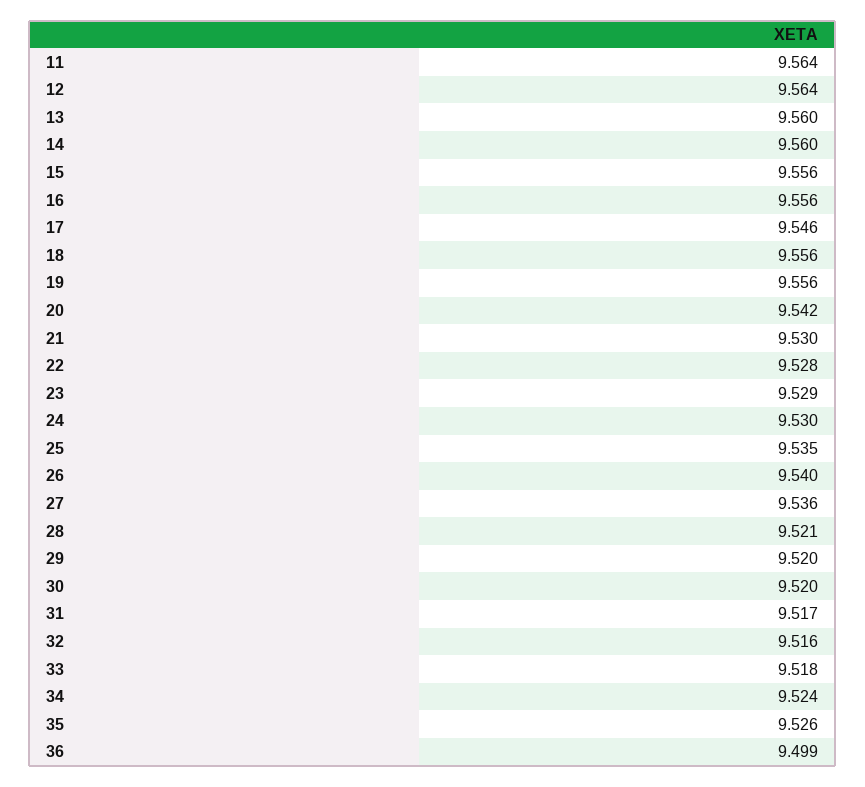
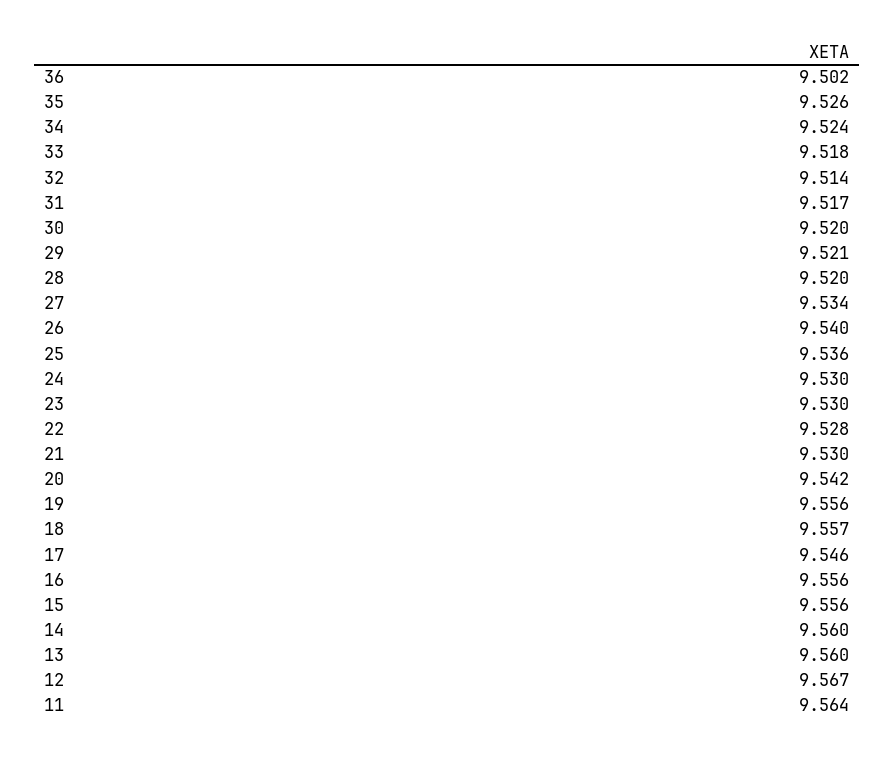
  {
    "11": 9.564,
-   "12": 9.564,
+   "12": 9.567,
    "13": 9.56,
    "14": 9.56,
    "15": 9.556,
    "16": 9.556,
    "17": 9.546,
-   "18": 9.556,
+   "18": 9.557,
    "19": 9.556,
    "20": 9.542,
    "21": 9.53,
    "22": 9.528,
-   "23": 9.529,
+   "23": 9.53,
    "24": 9.53,
-   "25": 9.535,
+   "25": 9.536,
    "26": 9.54,
-   "27": 9.536,
+   "27": 9.534,
-   "28": 9.521,
+   "28": 9.52,
-   "29": 9.52,
+   "29": 9.521,
    "30": 9.52,
    "31": 9.517,
-   "32": 9.516,
+   "32": 9.514,
    "33": 9.518,
    "34": 9.524,
    "35": 9.526,
-   "36": 9.499
+   "36": 9.502
  }

